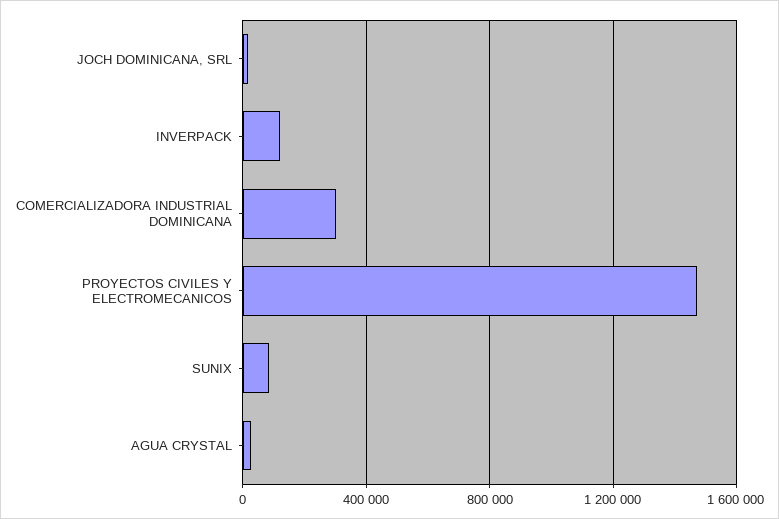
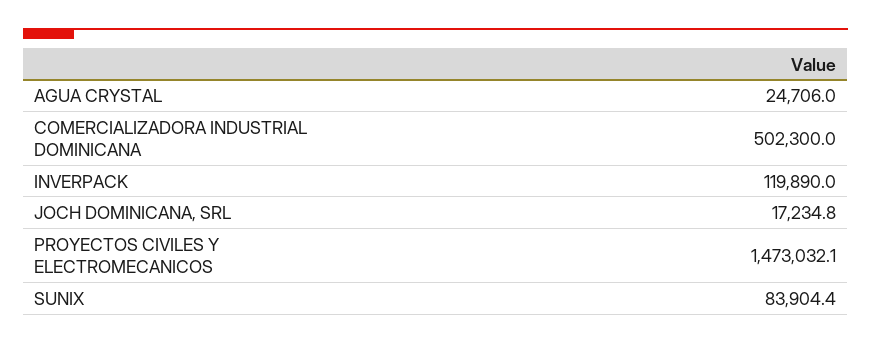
  {
    "JOCH DOMINICANA, SRL": 17234.8,
    "INVERPACK": 119890,
-   "COMERCIALIZADORA INDUSTRIAL DOMINICANA": 300000,
+   "COMERCIALIZADORA INDUSTRIAL DOMINICANA": 502300,
    "PROYECTOS CIVILES Y ELECTROMECANICOS": 1473032.1,
    "SUNIX": 83904.4,
    "AGUA CRYSTAL": 24706
  }

